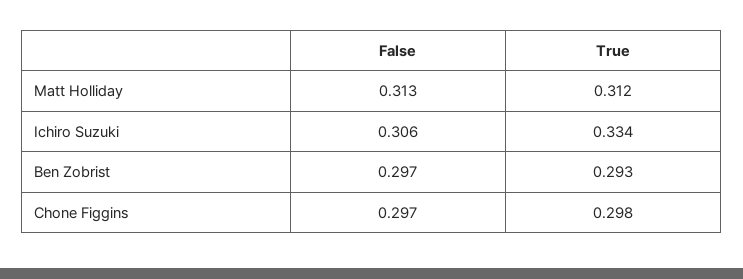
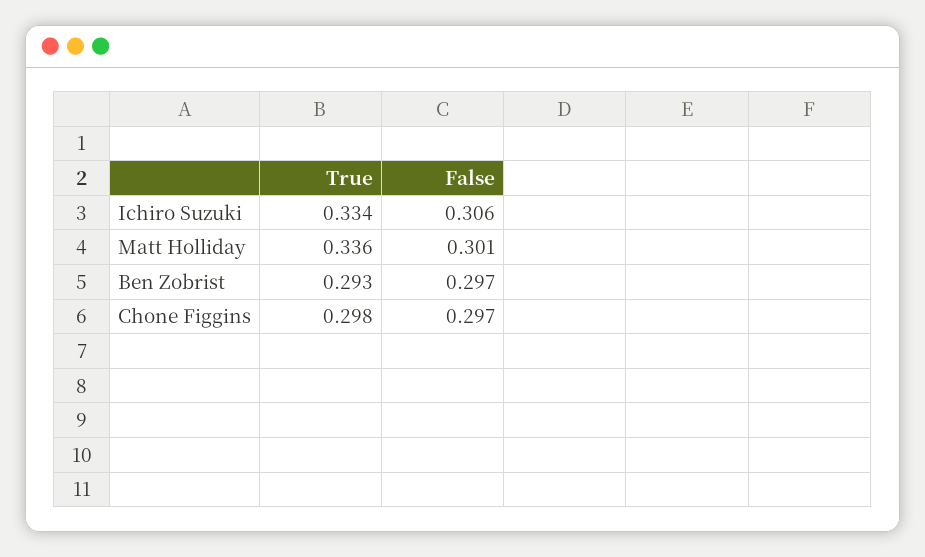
  {
    "False": {
-     "Matt Holliday": 0.313,
+     "Matt Holliday": 0.301,
      "Ichiro Suzuki": 0.306,
      "Ben Zobrist": 0.297,
      "Chone Figgins": 0.297
    },
    "True": {
-     "Matt Holliday": 0.312,
+     "Matt Holliday": 0.336,
      "Ichiro Suzuki": 0.334,
      "Ben Zobrist": 0.293,
      "Chone Figgins": 0.298
    }
  }

